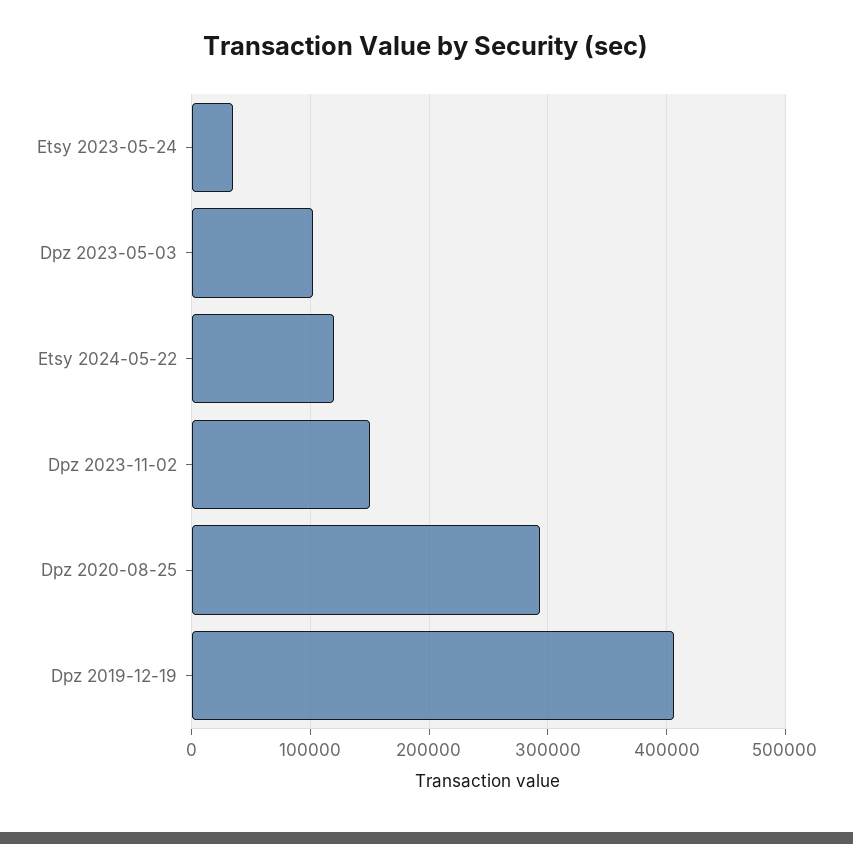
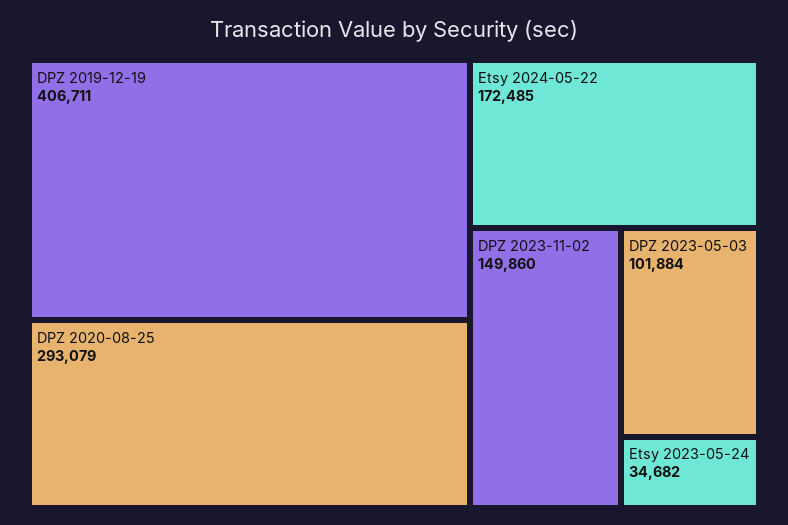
  {
    "Etsy 2023-05-24": 34682,
    "Dpz 2023-05-03": 101884,
-   "Etsy 2024-05-22": 120000,
+   "Etsy 2024-05-22": 172485,
    "Dpz 2023-11-02": 149860,
    "Dpz 2020-08-25": 293079,
    "Dpz 2019-12-19": 406711
  }

